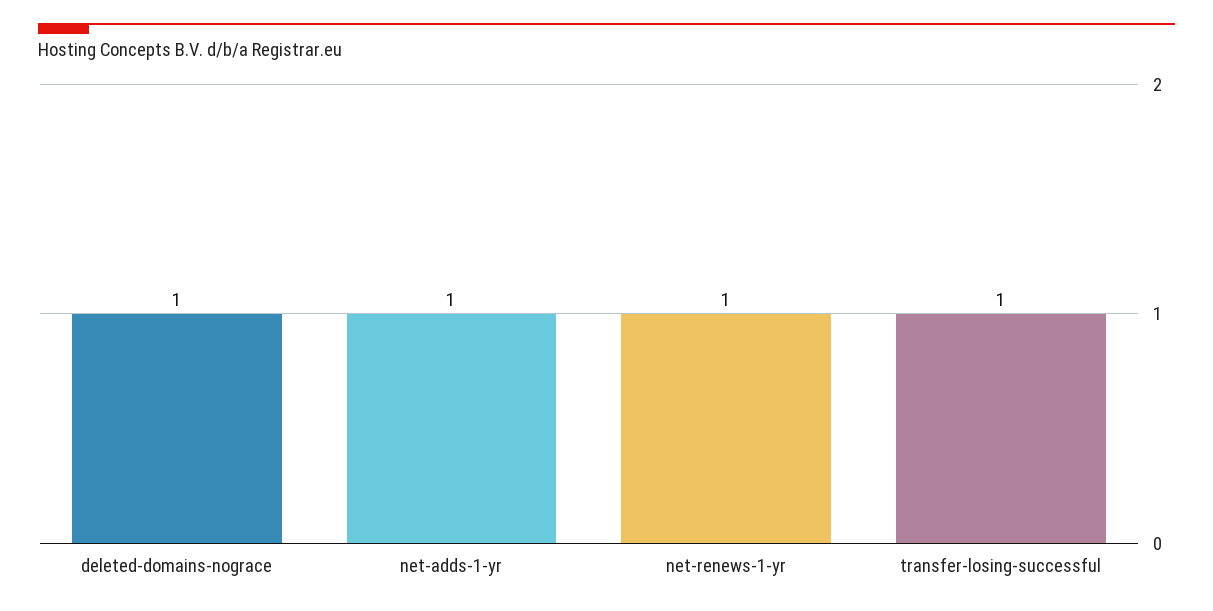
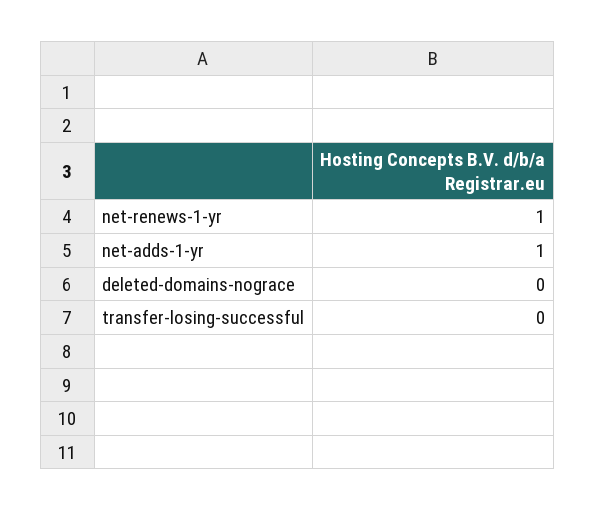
  {
-   "deleted-domains-nograce": 1,
+   "deleted-domains-nograce": 0,
    "net-adds-1-yr": 1,
    "net-renews-1-yr": 1,
-   "transfer-losing-successful": 1
+   "transfer-losing-successful": 0
  }

